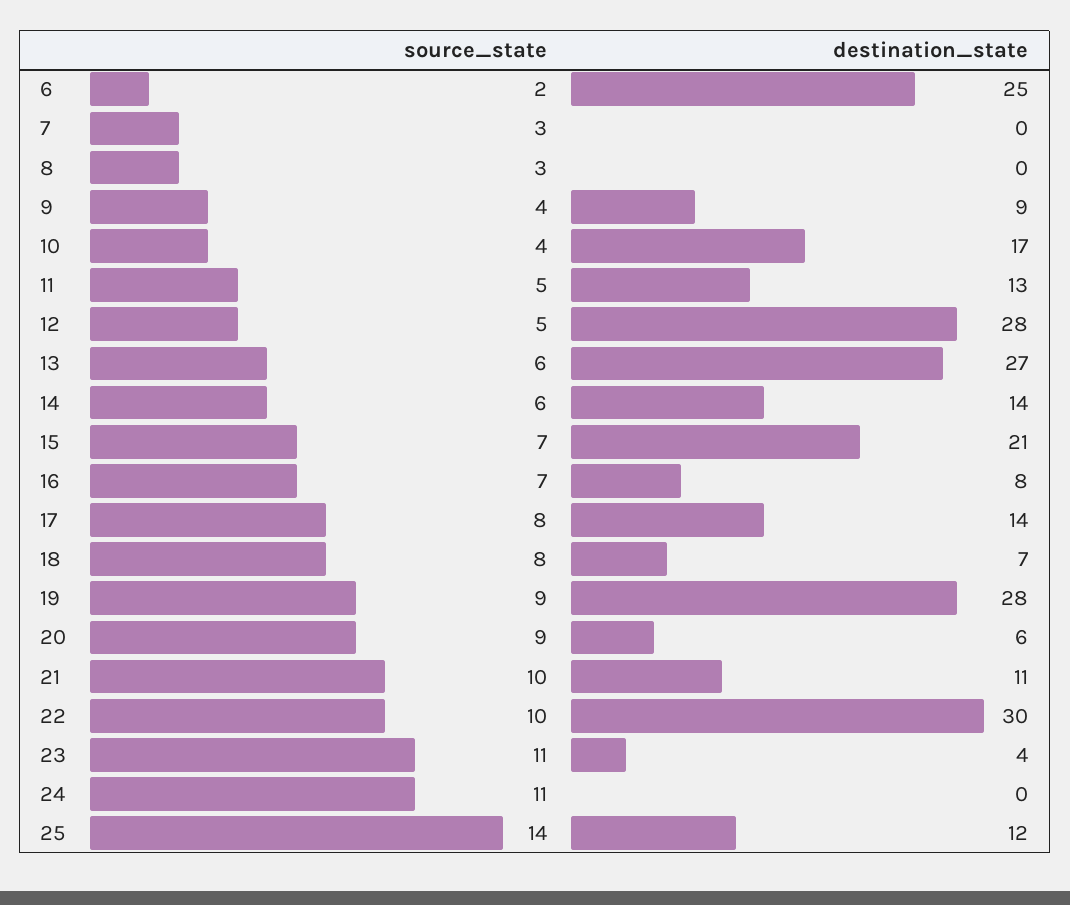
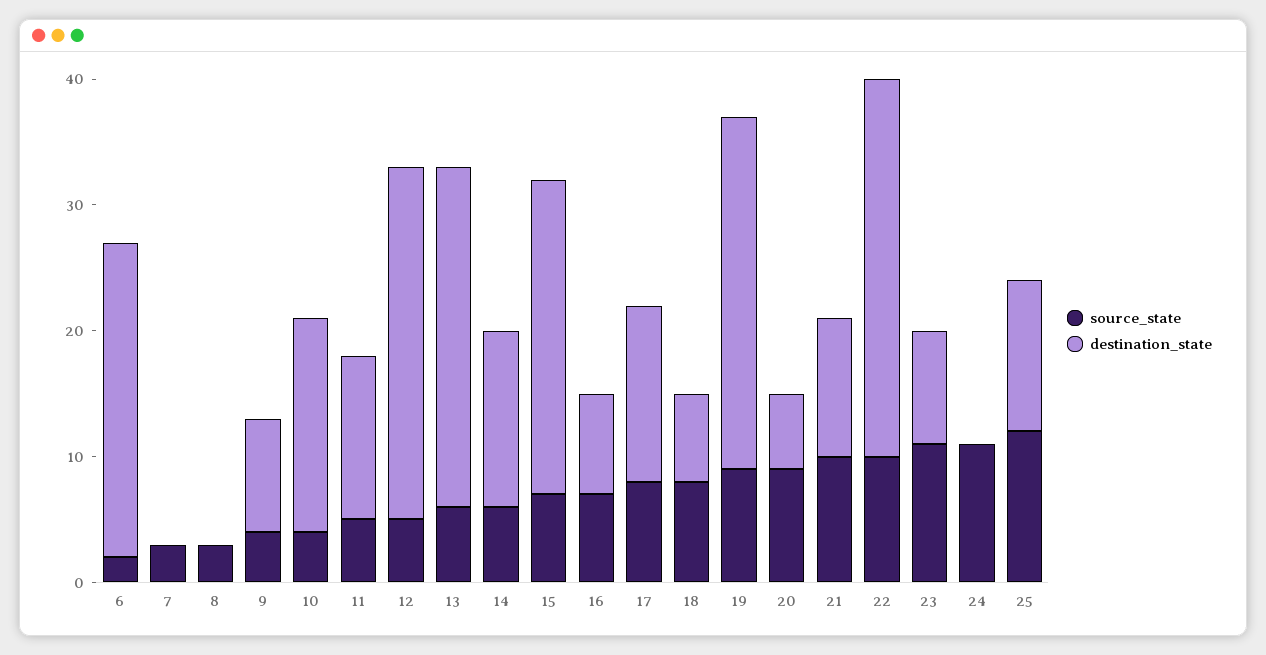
  {
    "source_state": {
      "6": 2,
      "7": 3,
      "8": 3,
      "9": 4,
      "10": 4,
      "11": 5,
      "12": 5,
      "13": 6,
      "14": 6,
      "15": 7,
      "16": 7,
      "17": 8,
      "18": 8,
      "19": 9,
      "20": 9,
      "21": 10,
      "22": 10,
      "23": 11,
      "24": 11,
-     "25": 14
+     "25": 12
    },
    "destination_state": {
      "6": 25,
      "7": 0,
      "8": 0,
      "9": 9,
      "10": 17,
      "11": 13,
      "12": 28,
      "13": 27,
      "14": 14,
-     "15": 21,
+     "15": 25,
      "16": 8,
      "17": 14,
      "18": 7,
      "19": 28,
      "20": 6,
      "21": 11,
      "22": 30,
-     "23": 4,
+     "23": 9,
      "24": 0,
      "25": 12
    }
  }

